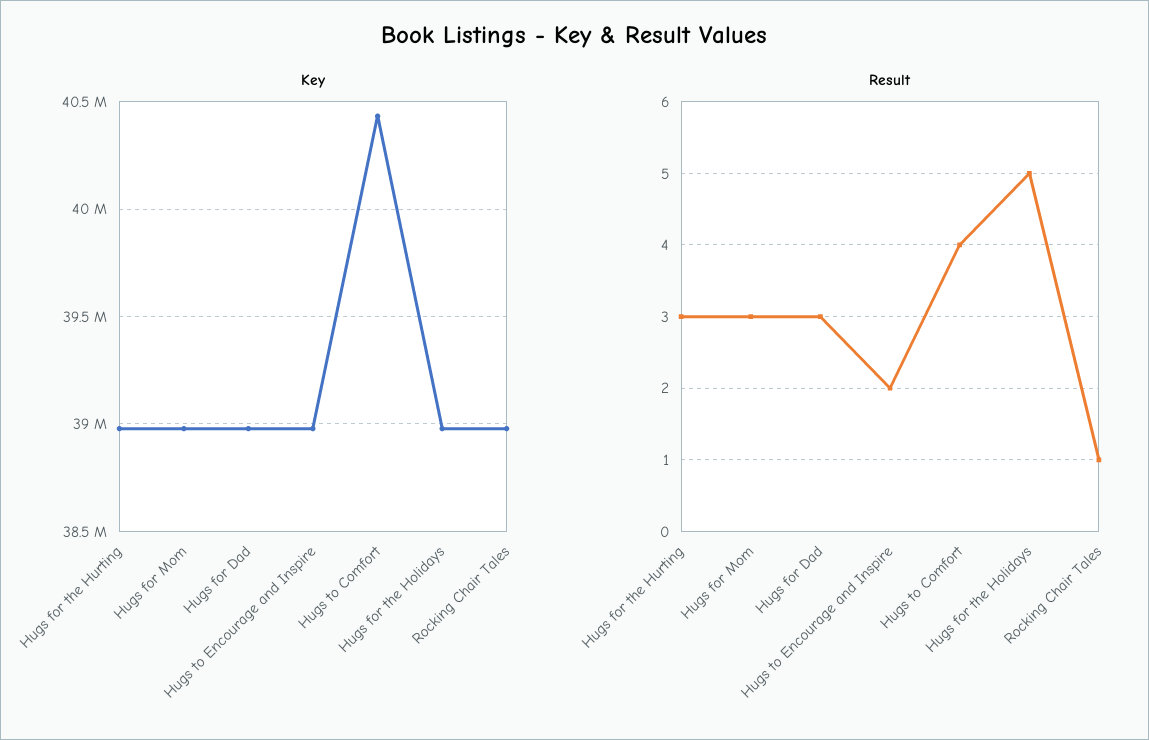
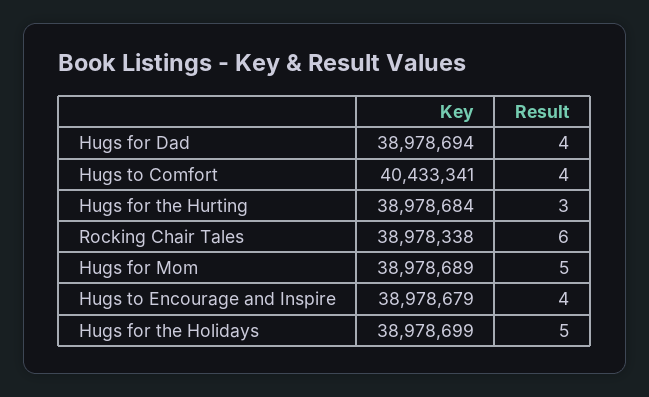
  {
    "Key": {
      "Hugs for the Hurting": 38978684,
      "Hugs for Mom": 38978689,
      "Hugs for Dad": 38978694,
      "Hugs to Encourage and Inspire": 38978679,
      "Hugs to Comfort": 40433341,
      "Hugs for the Holidays": 38978699,
      "Rocking Chair Tales": 38978338
    },
    "Result": {
      "Hugs for the Hurting": 3,
-     "Hugs for Mom": 3,
+     "Hugs for Mom": 5,
-     "Hugs for Dad": 3,
+     "Hugs for Dad": 4,
-     "Hugs to Encourage and Inspire": 2,
+     "Hugs to Encourage and Inspire": 4,
      "Hugs to Comfort": 4,
      "Hugs for the Holidays": 5,
-     "Rocking Chair Tales": 1
+     "Rocking Chair Tales": 6
    }
  }

